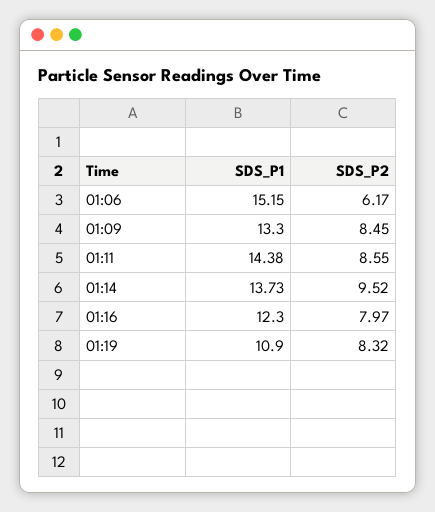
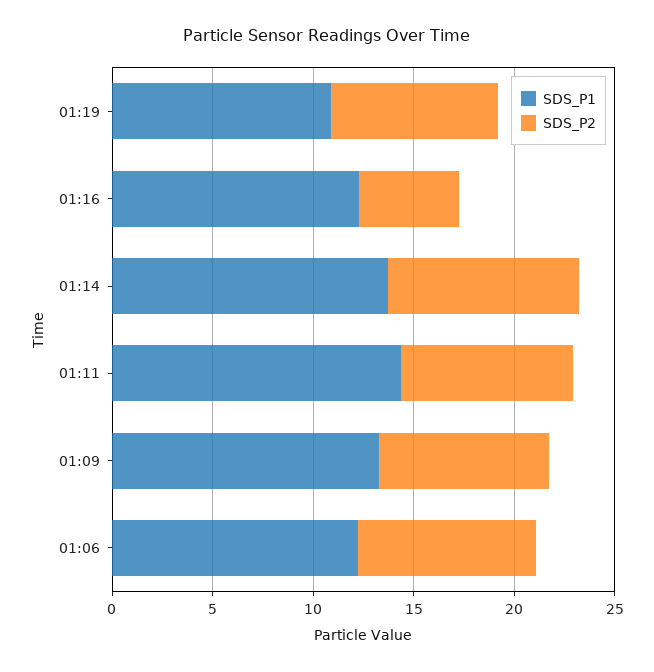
  {
    "SDS_P1": {
-     "01:06": 15.15,
+     "01:06": 12,
      "01:09": 13.3,
      "01:11": 14.38,
      "01:14": 13.73,
      "01:16": 12.3,
      "01:19": 10.9
    },
    "SDS_P2": {
-     "01:06": 6.17,
+     "01:06": 9,
      "01:09": 8.45,
      "01:11": 8.55,
      "01:14": 9.52,
-     "01:16": 7.97,
+     "01:16": 5,
      "01:19": 8.32
    }
  }

